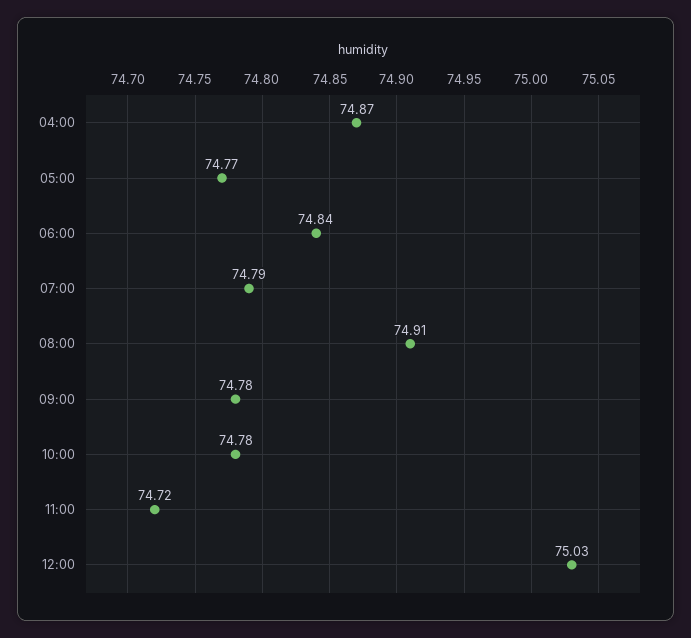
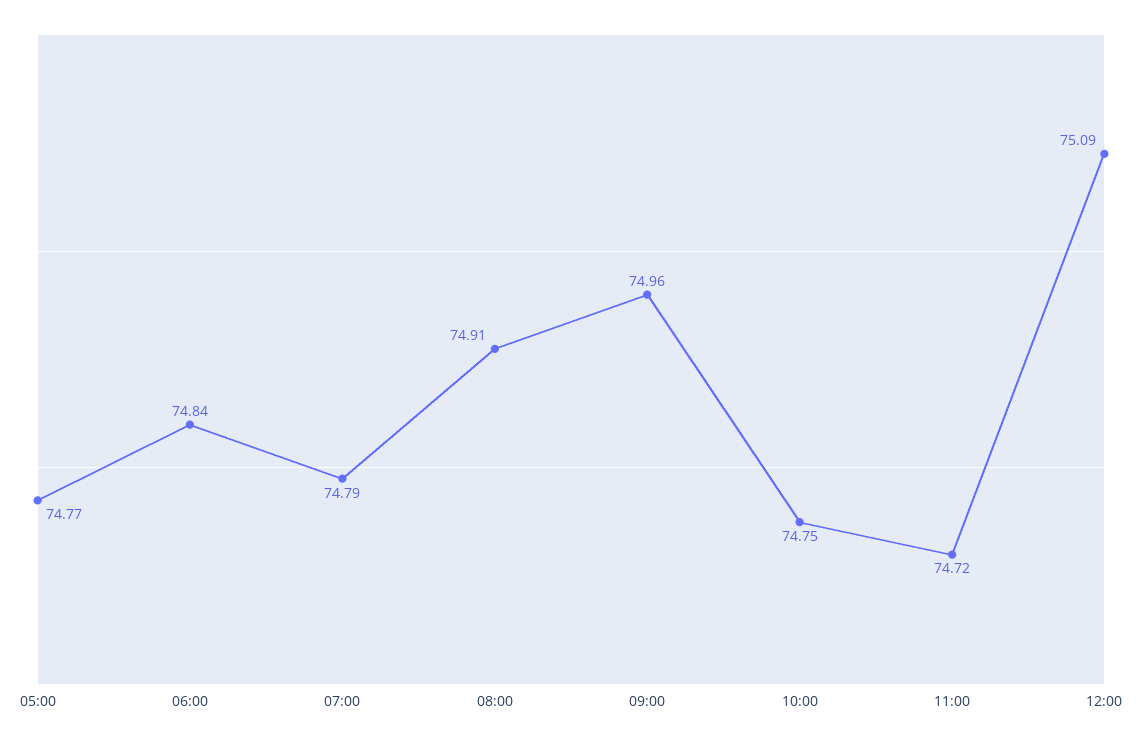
  {
-   "04:00": 74.87,
    "05:00": 74.77,
    "06:00": 74.84,
    "07:00": 74.79,
    "08:00": 74.91,
-   "09:00": 74.78,
+   "09:00": 74.96,
-   "10:00": 74.78,
+   "10:00": 74.75,
    "11:00": 74.72,
-   "12:00": 75.03
+   "12:00": 75.09
  }

